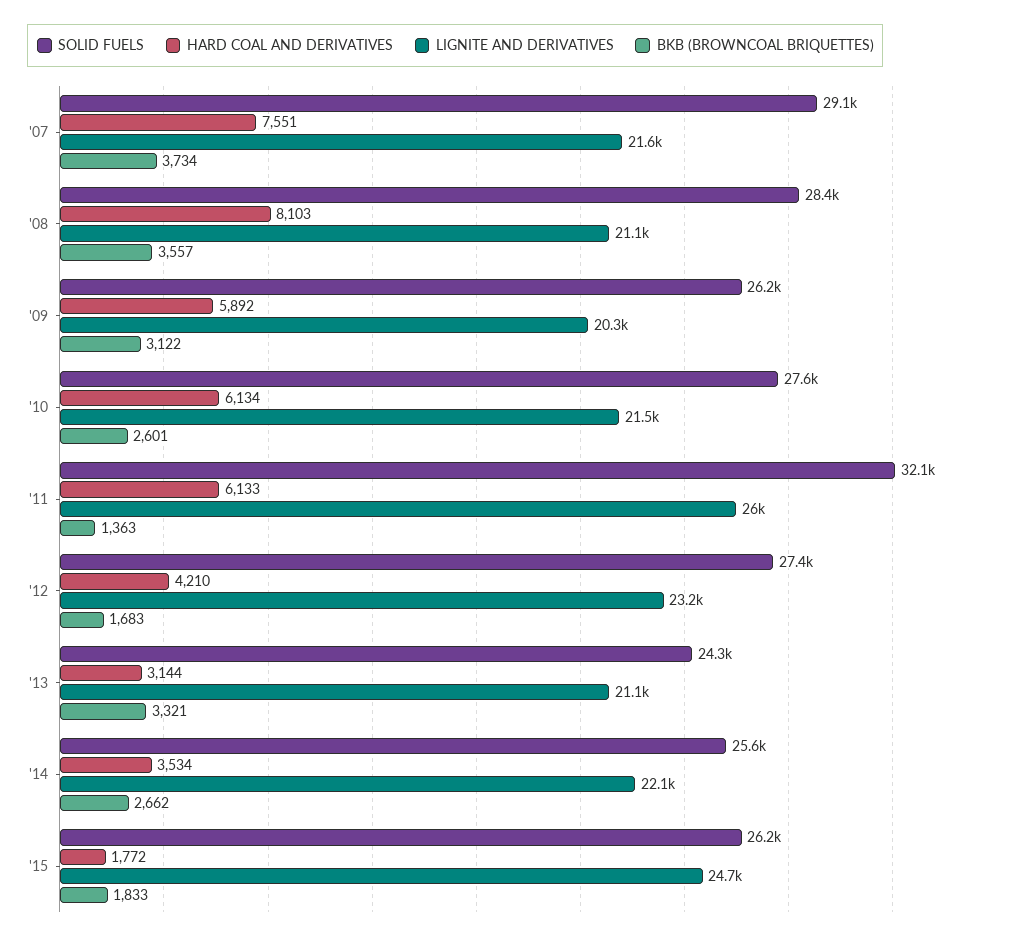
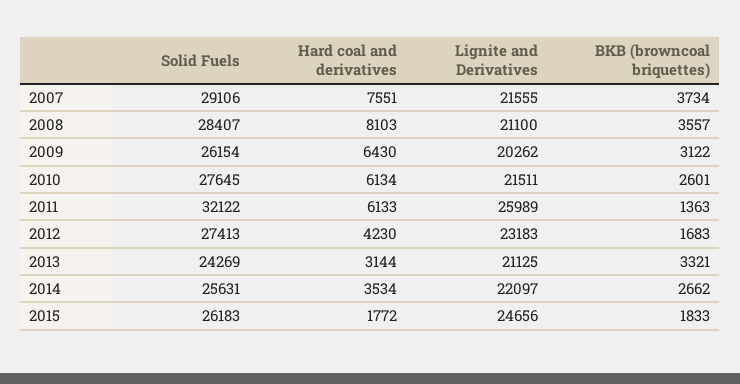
  {
    "SOLID FUELS": {
      "'07": 29106,
      "'08": 28407,
      "'09": 26154,
      "'10": 27645,
      "'11": 32122,
      "'12": 27413,
      "'13": 24269,
      "'14": 25631,
      "'15": 26183
    },
    "HARD COAL AND DERIVATIVES": {
      "'07": 7551,
      "'08": 8103,
-     "'09": 5892,
+     "'09": 6430,
      "'10": 6134,
      "'11": 6133,
-     "'12": 4210,
+     "'12": 4230,
      "'13": 3144,
      "'14": 3534,
      "'15": 1772
    },
    "LIGNITE AND DERIVATIVES": {
      "'07": 21555,
      "'08": 21100,
      "'09": 20262,
      "'10": 21511,
      "'11": 25989,
      "'12": 23183,
      "'13": 21125,
      "'14": 22097,
      "'15": 24656
    },
    "BKB (BROWNCOAL BRIQUETTES)": {
      "'07": 3734,
      "'08": 3557,
      "'09": 3122,
      "'10": 2601,
      "'11": 1363,
      "'12": 1683,
      "'13": 3321,
      "'14": 2662,
      "'15": 1833
    }
  }

